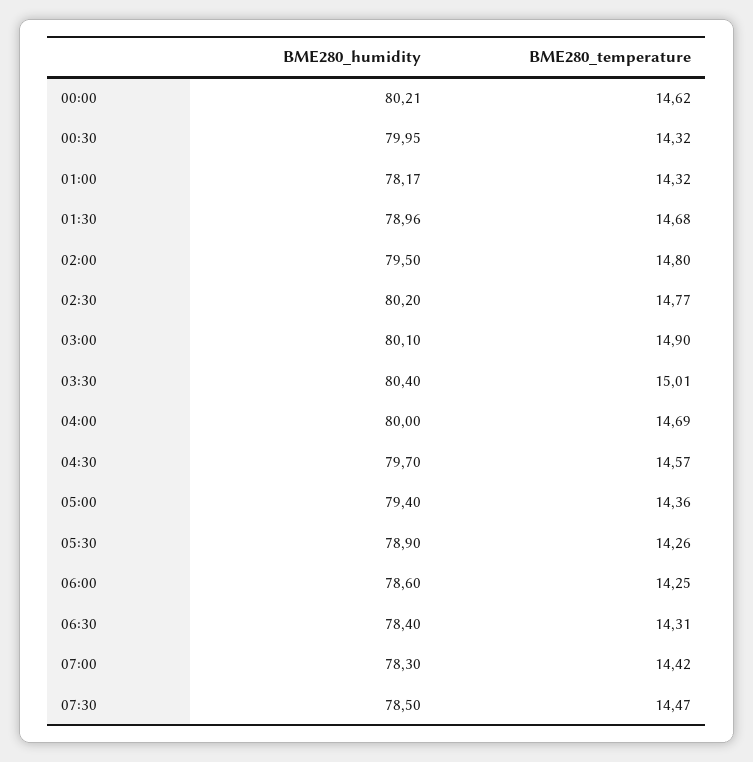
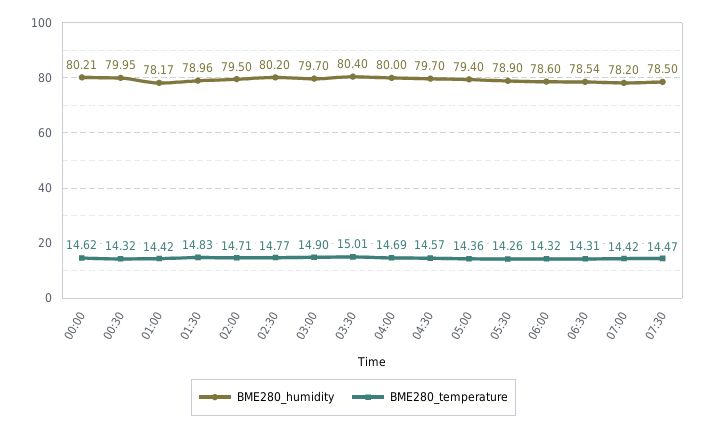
  {
    "BME280_humidity": {
      "00:00": 80.21,
      "00:30": 79.95,
      "01:00": 78.17,
      "01:30": 78.96,
      "02:00": 79.5,
      "02:30": 80.2,
-     "03:00": 80.1,
+     "03:00": 79.7,
      "03:30": 80.4,
      "04:00": 80,
      "04:30": 79.7,
      "05:00": 79.4,
      "05:30": 78.9,
      "06:00": 78.6,
-     "06:30": 78.4,
+     "06:30": 78.54,
-     "07:00": 78.3,
+     "07:00": 78.2,
      "07:30": 78.5
    },
    "BME280_temperature": {
      "00:00": 14.62,
      "00:30": 14.32,
-     "01:00": 14.32,
+     "01:00": 14.42,
-     "01:30": 14.68,
+     "01:30": 14.83,
-     "02:00": 14.8,
+     "02:00": 14.71,
      "02:30": 14.77,
      "03:00": 14.9,
      "03:30": 15.01,
      "04:00": 14.69,
      "04:30": 14.57,
      "05:00": 14.36,
      "05:30": 14.26,
-     "06:00": 14.25,
+     "06:00": 14.32,
      "06:30": 14.31,
      "07:00": 14.42,
      "07:30": 14.47
    }
  }

